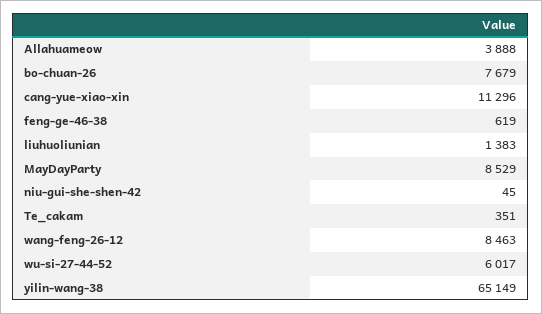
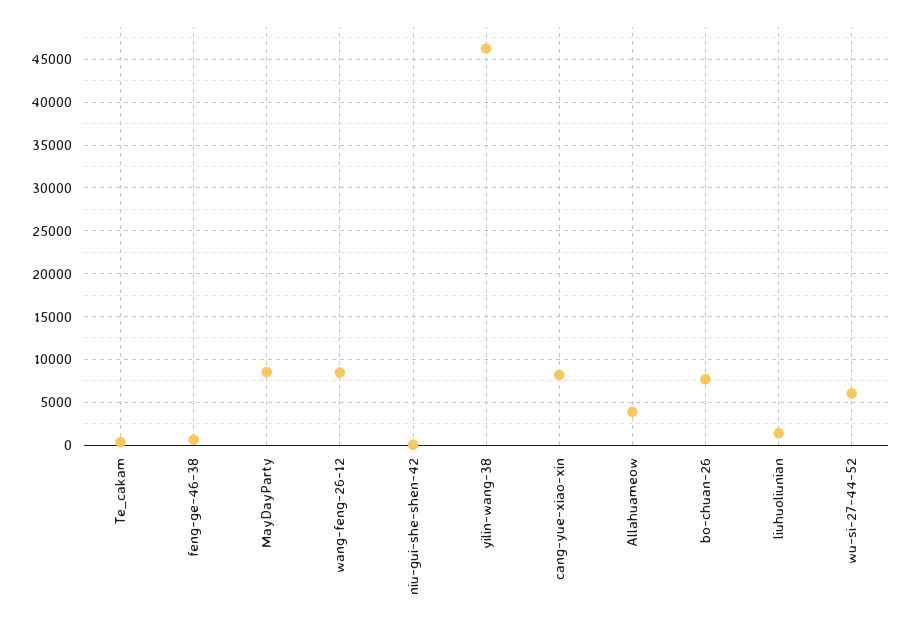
  {
    "Allahuameow": 3888,
    "bo-chuan-26": 7679,
-   "cang-yue-xiao-xin": 11296,
+   "cang-yue-xiao-xin": 8000,
    "feng-ge-46-38": 619,
    "liuhuoliunian": 1383,
    "MayDayParty": 8529,
    "niu-gui-she-shen-42": 45,
    "Te_cakam": 351,
    "wang-feng-26-12": 8463,
    "wu-si-27-44-52": 6017,
-   "yilin-wang-38": 65149
+   "yilin-wang-38": 46000
  }

